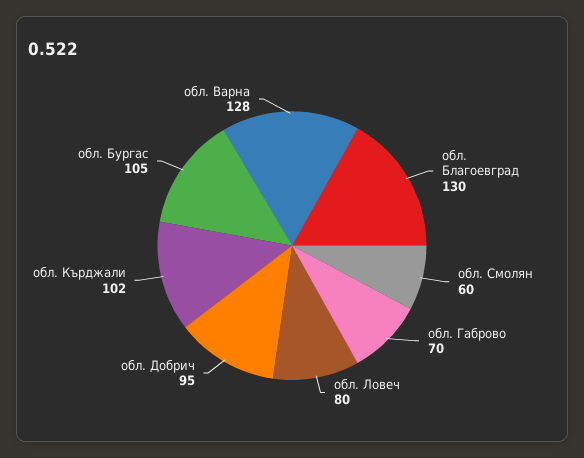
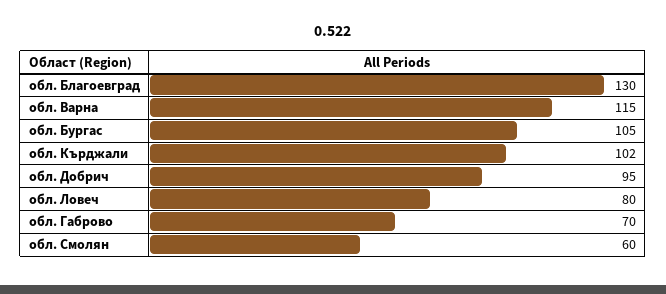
  {
    "обл. Благоевград": 130,
    "обл. Смолян": 60,
    "обл. Габрово": 70,
    "обл. Ловеч": 80,
    "обл. Добрич": 95,
    "обл. Кърджали": 102,
    "обл. Бургас": 105,
-   "обл. Варна": 128
+   "обл. Варна": 115
  }

